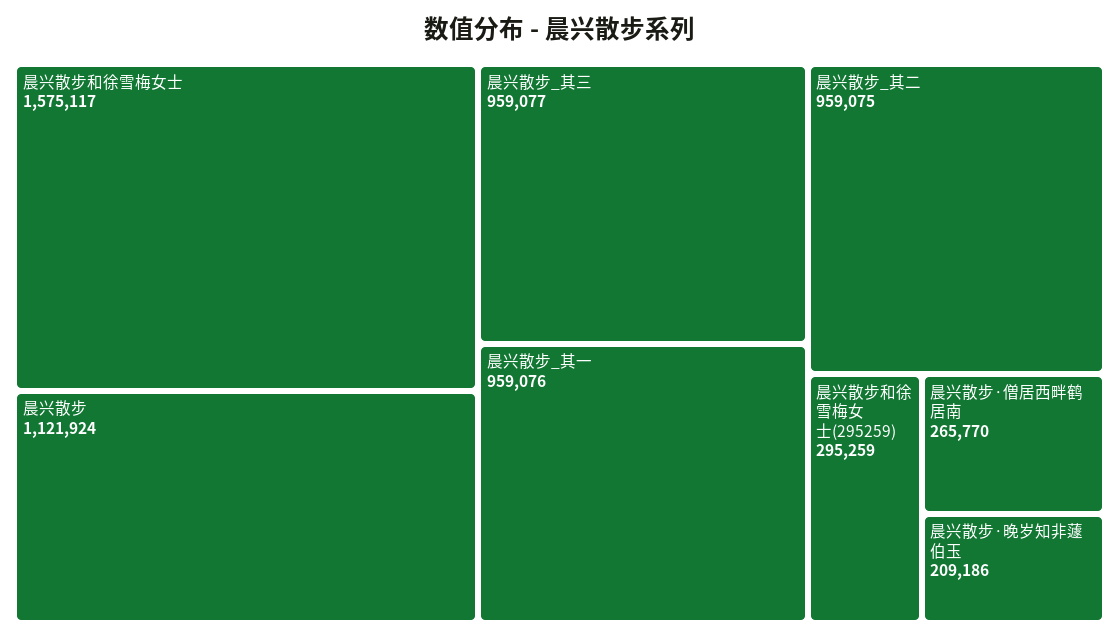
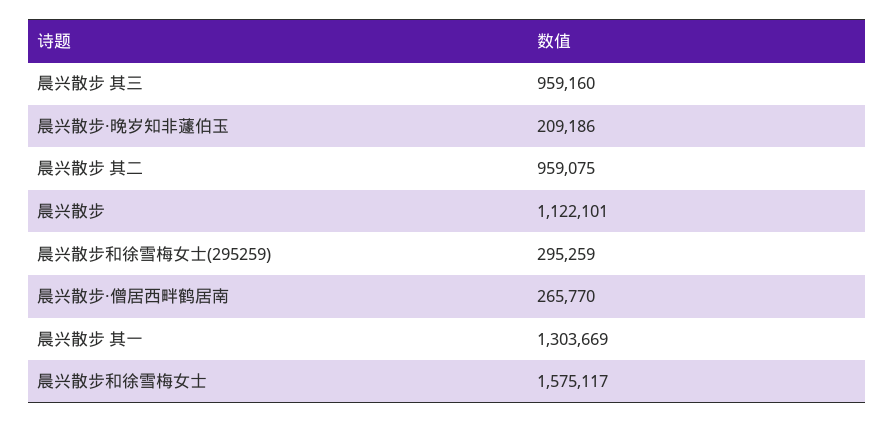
  {
    "晨兴散步和徐雪梅女士": 1575117,
-   "晨兴散步": 1121924,
+   "晨兴散步": 1122101,
-   "晨兴散步_其三": 959077,
+   "晨兴散步_其三": 959160,
-   "晨兴散步_其一": 959076,
+   "晨兴散步_其一": 1303669,
    "晨兴散步_其二": 959075,
    "晨兴散步和徐雪梅女士(295259)": 295259,
    "晨兴散步·僧居西畔鹤居南": 265770,
    "晨兴散步·晚岁知非蘧伯玉": 209186
  }

